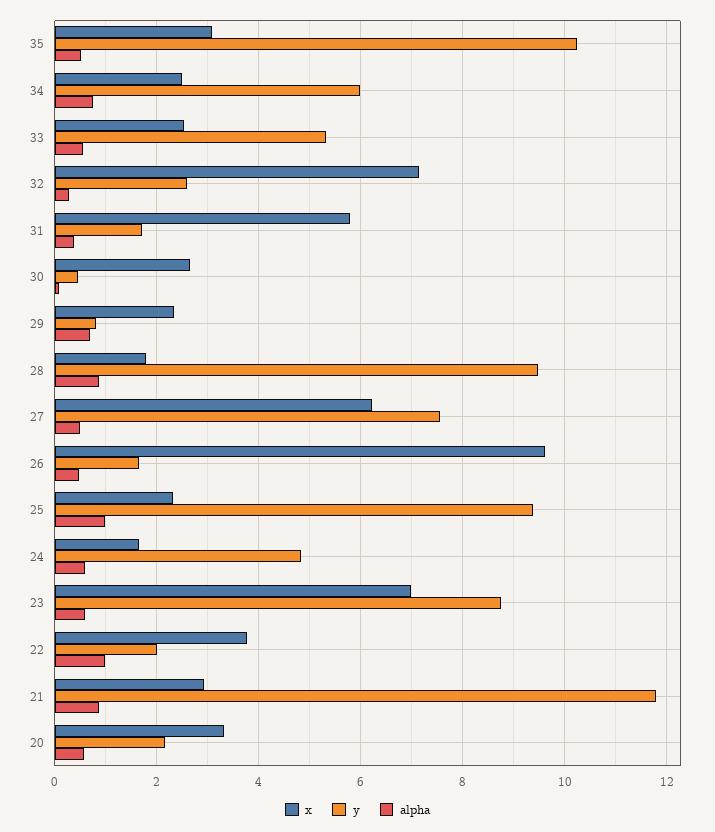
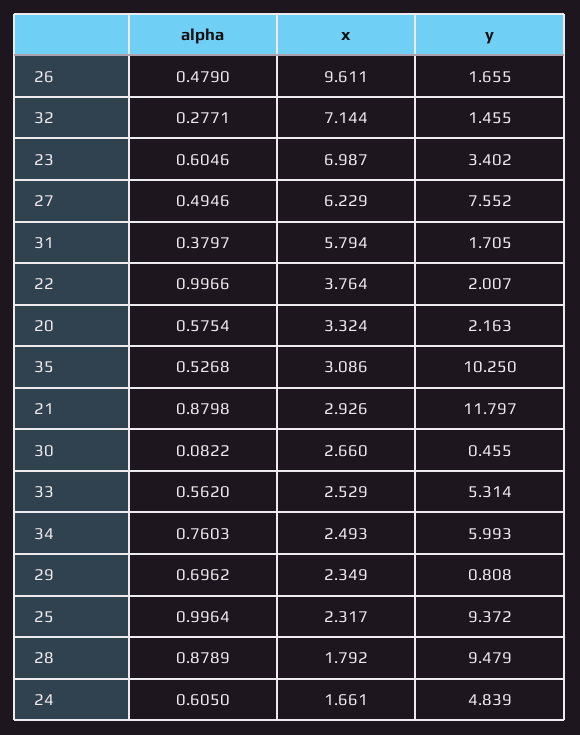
  {
    "x": {
      "35": 3.086,
      "34": 2.493,
      "33": 2.529,
      "32": 7.144,
      "31": 5.794,
      "30": 2.66,
      "29": 2.349,
      "28": 1.792,
      "27": 6.229,
      "26": 9.611,
      "25": 2.317,
      "24": 1.661,
      "23": 6.987,
      "22": 3.764,
      "21": 2.926,
      "20": 3.324
    },
    "y": {
      "35": 10.25,
      "34": 5.993,
      "33": 5.314,
-     "32": 2.6,
+     "32": 1.455,
      "31": 1.705,
      "30": 0.455,
      "29": 0.808,
      "28": 9.479,
      "27": 7.552,
      "26": 1.655,
      "25": 9.372,
      "24": 4.839,
-     "23": 8.8,
+     "23": 3.402,
      "22": 2.007,
      "21": 11.797,
      "20": 2.163
    },
    "alpha": {
      "35": 0.5268,
      "34": 0.7603,
      "33": 0.562,
      "32": 0.2771,
      "31": 0.3797,
      "30": 0.0822,
      "29": 0.6962,
      "28": 0.8789,
      "27": 0.4946,
      "26": 0.479,
      "25": 0.9964,
      "24": 0.605,
      "23": 0.6046,
      "22": 0.9966,
      "21": 0.8798,
      "20": 0.5754
    }
  }

